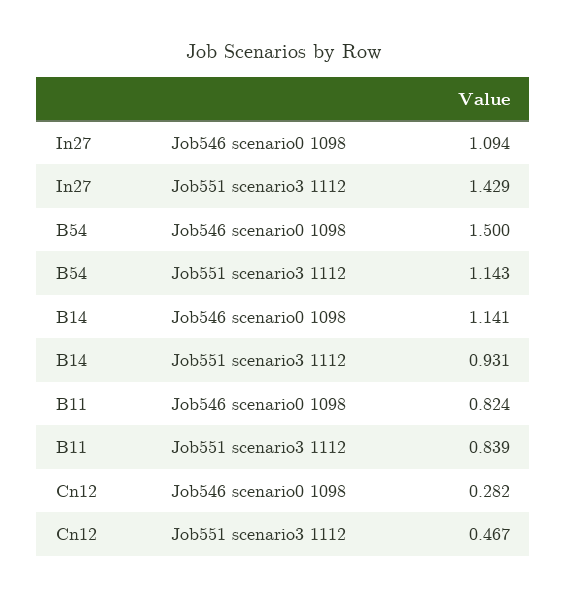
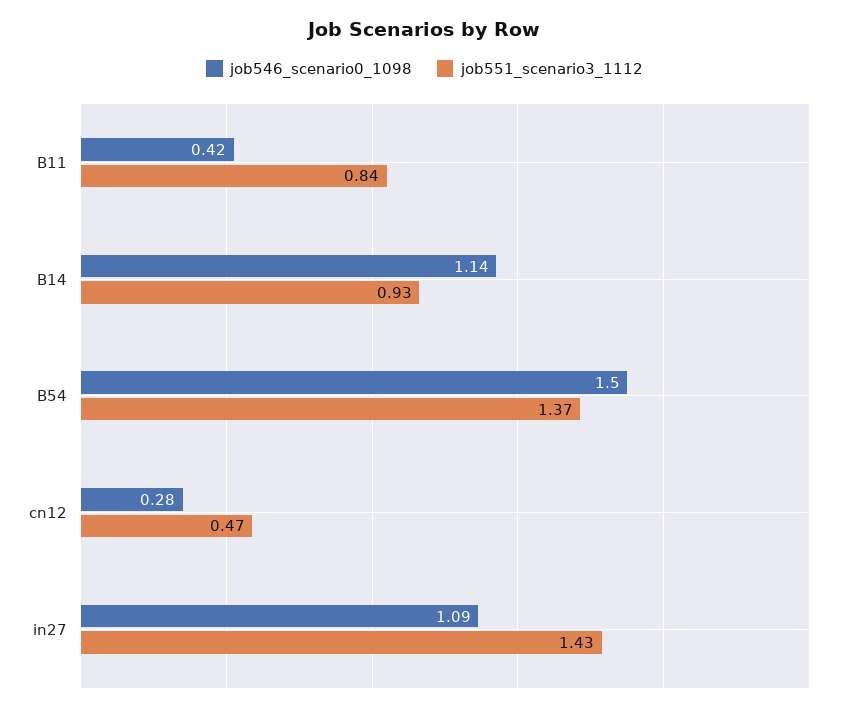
  {
    "Job546 scenario0 1098": {
      "In27": 1.094,
      "B54": 1.5,
      "B14": 1.141,
-     "B11": 0.824,
+     "B11": 0.42,
      "Cn12": 0.282
    },
    "Job551 scenario3 1112": {
      "In27": 1.429,
-     "B54": 1.143,
+     "B54": 1.37,
      "B14": 0.931,
      "B11": 0.839,
      "Cn12": 0.467
    }
  }

